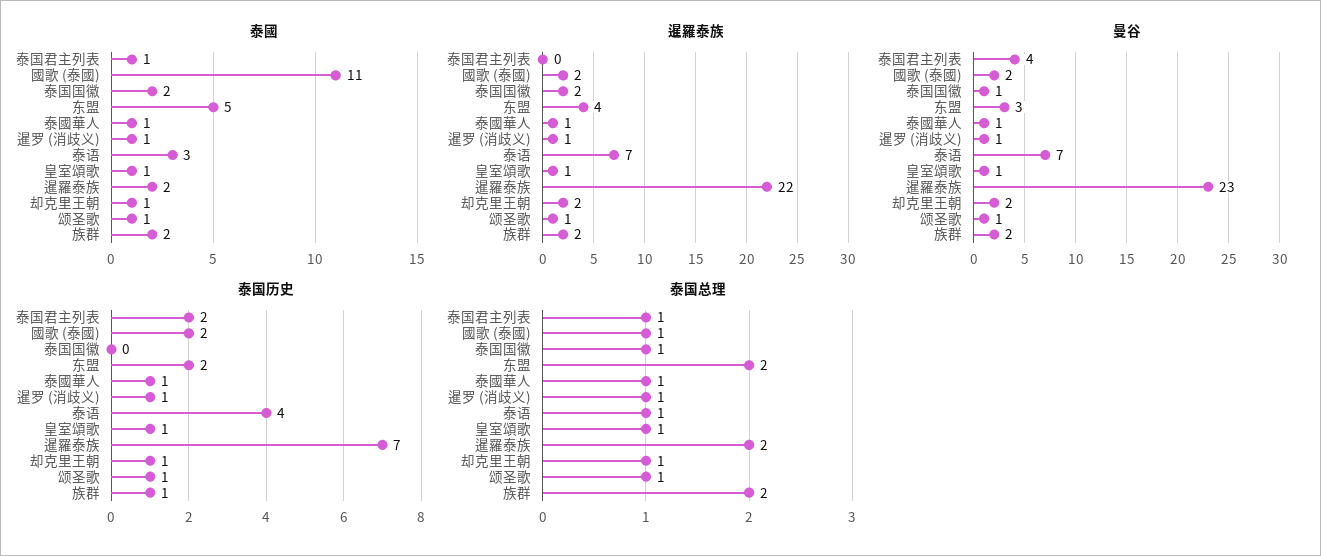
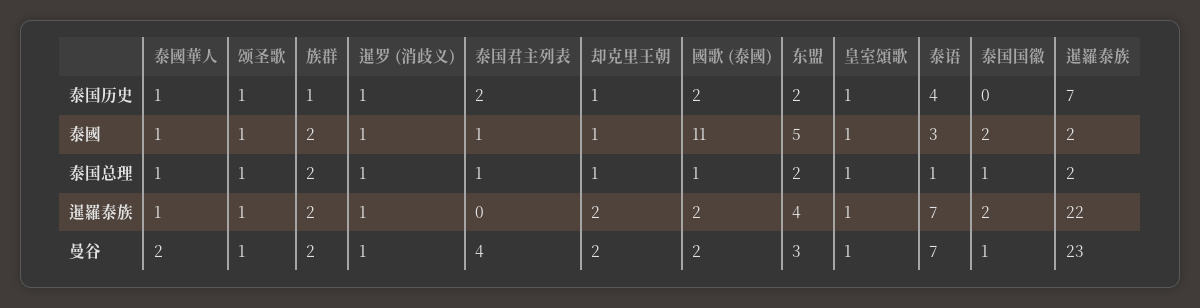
  {
    "泰國": {
      "泰国君主列表": 1,
      "國歌 (泰國)": 11,
      "泰国国徽": 2,
      "东盟": 5,
      "泰國華人": 1,
      "暹罗 (消歧义)": 1,
      "泰语": 3,
      "皇室頌歌": 1,
      "暹羅泰族": 2,
      "却克里王朝": 1,
      "颂圣歌": 1,
      "族群": 2
    },
    "暹羅泰族": {
      "泰国君主列表": 0,
      "國歌 (泰國)": 2,
      "泰国国徽": 2,
      "东盟": 4,
      "泰國華人": 1,
      "暹罗 (消歧义)": 1,
      "泰语": 7,
      "皇室頌歌": 1,
      "暹羅泰族": 22,
      "却克里王朝": 2,
      "颂圣歌": 1,
      "族群": 2
    },
    "曼谷": {
      "泰国君主列表": 4,
      "國歌 (泰國)": 2,
      "泰国国徽": 1,
      "东盟": 3,
-     "泰國華人": 1,
+     "泰國華人": 2,
      "暹罗 (消歧义)": 1,
      "泰语": 7,
      "皇室頌歌": 1,
      "暹羅泰族": 23,
      "却克里王朝": 2,
      "颂圣歌": 1,
      "族群": 2
    },
    "泰国历史": {
      "泰国君主列表": 2,
      "國歌 (泰國)": 2,
      "泰国国徽": 0,
      "东盟": 2,
      "泰國華人": 1,
      "暹罗 (消歧义)": 1,
      "泰语": 4,
      "皇室頌歌": 1,
      "暹羅泰族": 7,
      "却克里王朝": 1,
      "颂圣歌": 1,
      "族群": 1
    },
    "泰国总理": {
      "泰国君主列表": 1,
      "國歌 (泰國)": 1,
      "泰国国徽": 1,
      "东盟": 2,
      "泰國華人": 1,
      "暹罗 (消歧义)": 1,
      "泰语": 1,
      "皇室頌歌": 1,
      "暹羅泰族": 2,
      "却克里王朝": 1,
      "颂圣歌": 1,
      "族群": 2
    }
  }

